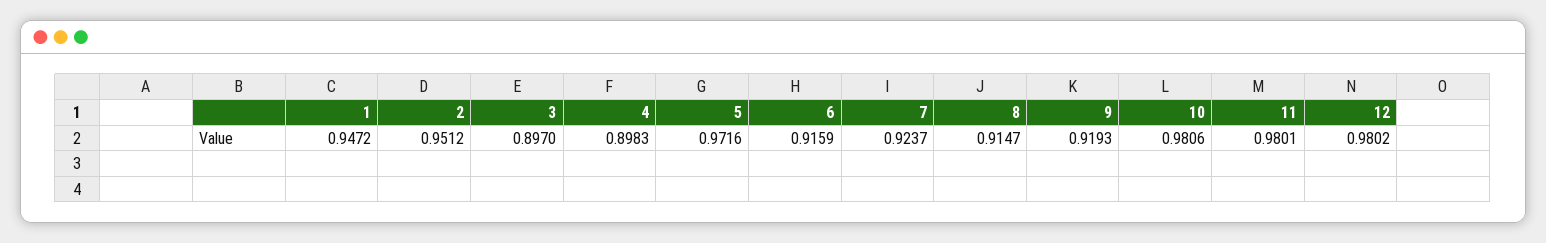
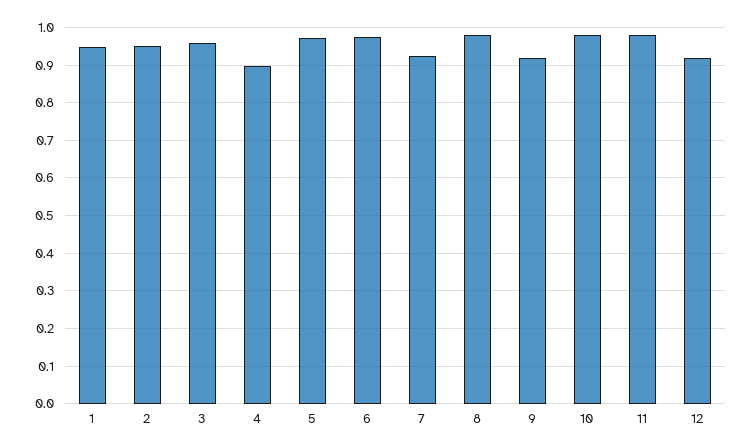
  {
    "1": 0.9472,
    "2": 0.9512,
-   "3": 0.897,
+   "3": 0.96,
    "4": 0.8983,
    "5": 0.9716,
-   "6": 0.9159,
+   "6": 0.98,
    "7": 0.9237,
-   "8": 0.9147,
+   "8": 0.98,
    "9": 0.9193,
    "10": 0.9806,
    "11": 0.9801,
-   "12": 0.9802
+   "12": 0.92
  }

